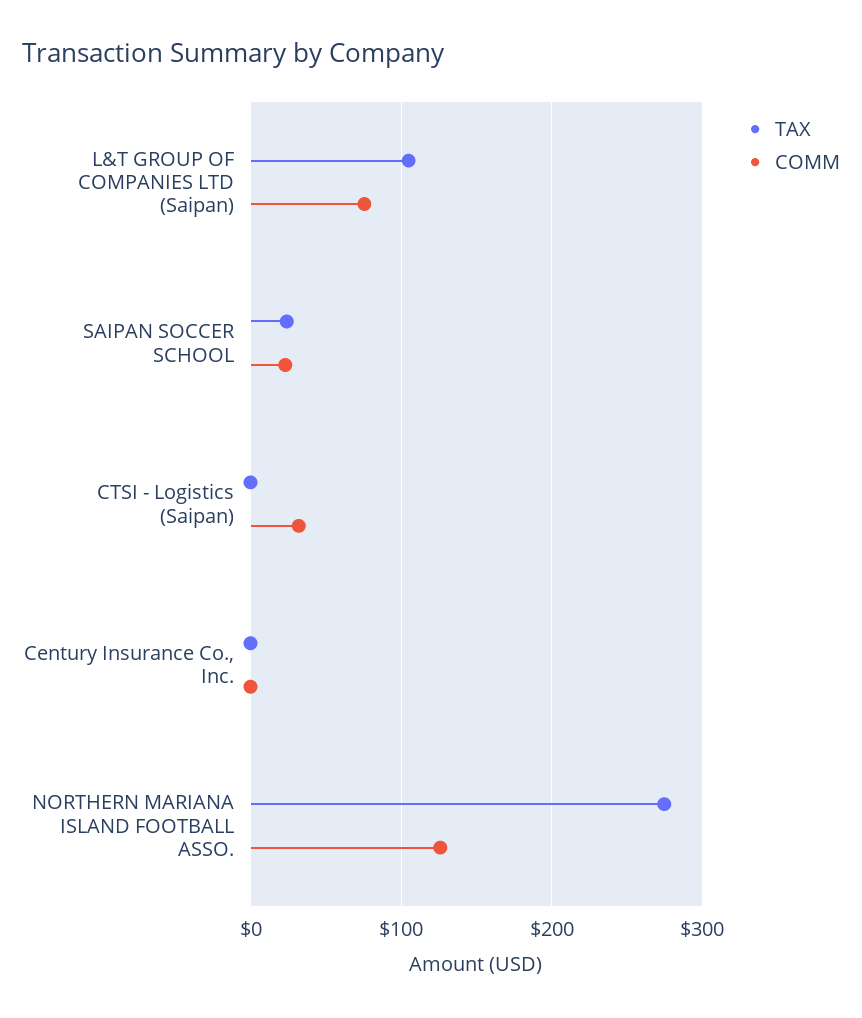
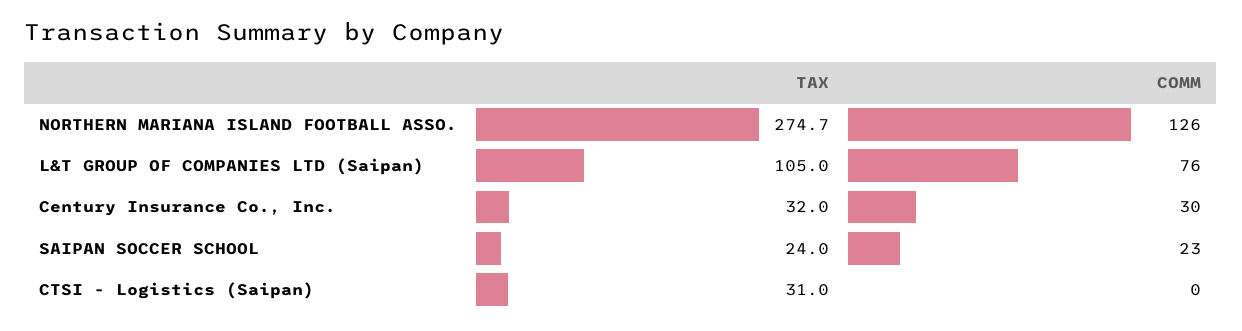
  {
    "TAX": {
      "L&T GROUP OF COMPANIES LTD (Saipan)": 105,
      "SAIPAN SOCCER SCHOOL": 24,
-     "CTSI - Logistics (Saipan)": 0,
+     "CTSI - Logistics (Saipan)": 31,
-     "Century Insurance Co., Inc.": 0,
+     "Century Insurance Co., Inc.": 32,
      "NORTHERN MARIANA ISLAND FOOTBALL ASSO.": 274.7
    },
    "COMM": {
      "L&T GROUP OF COMPANIES LTD (Saipan)": 76,
      "SAIPAN SOCCER SCHOOL": 23,
-     "CTSI - Logistics (Saipan)": 30,
+     "CTSI - Logistics (Saipan)": 0,
-     "Century Insurance Co., Inc.": 0,
+     "Century Insurance Co., Inc.": 30,
      "NORTHERN MARIANA ISLAND FOOTBALL ASSO.": 126
    }
  }

